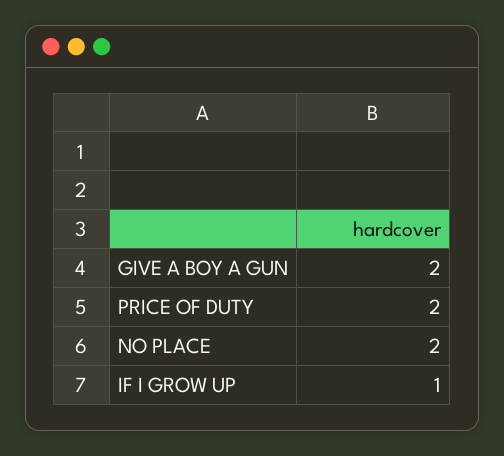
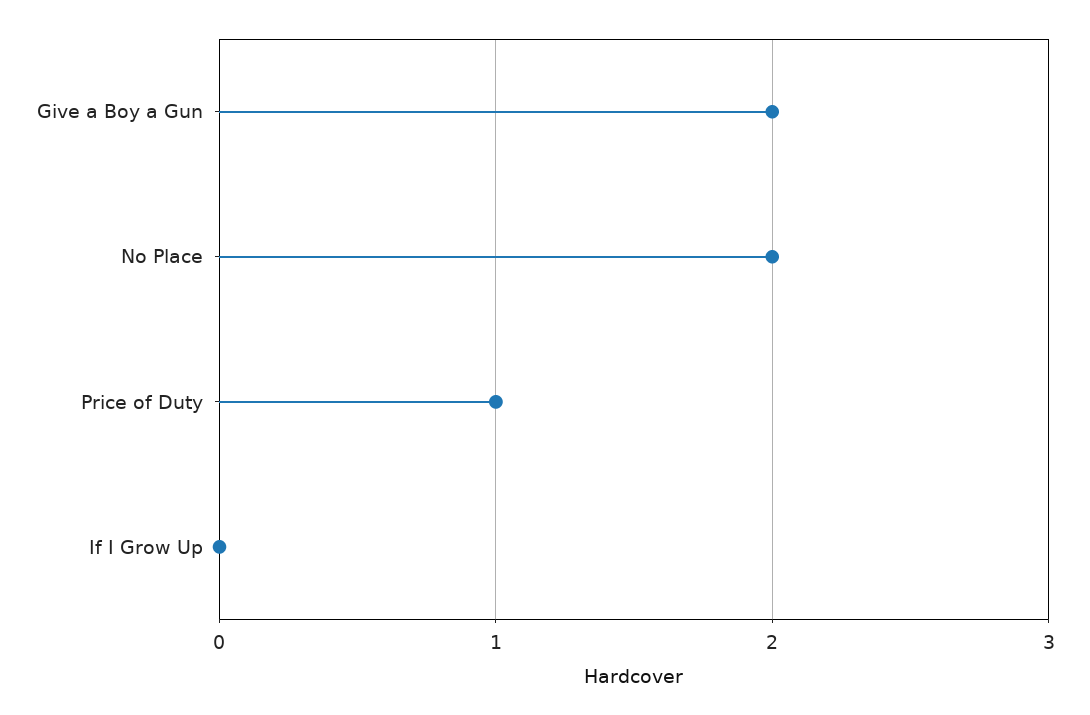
  {
    "GIVE A BOY A GUN": 2,
-   "PRICE OF DUTY": 2,
+   "PRICE OF DUTY": 1,
    "NO PLACE": 2,
-   "IF I GROW UP": 1
+   "IF I GROW UP": 0
  }

